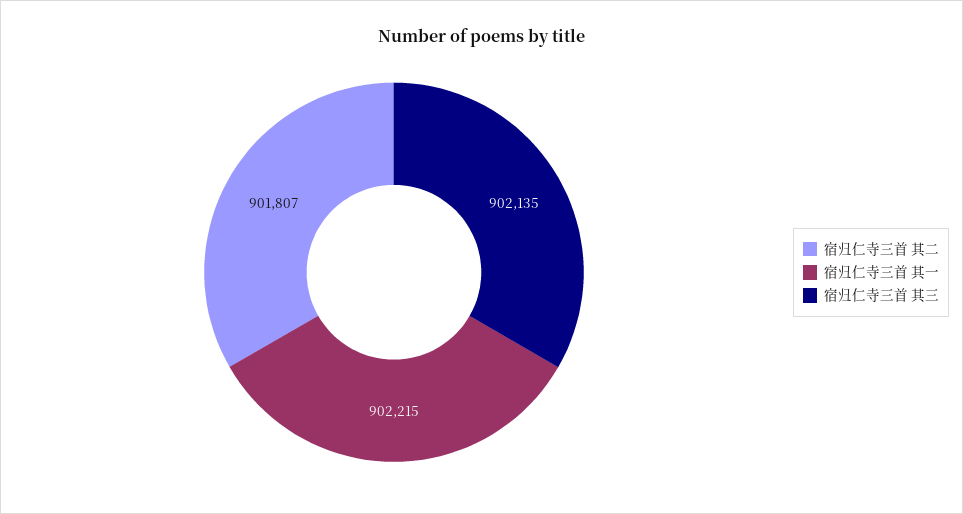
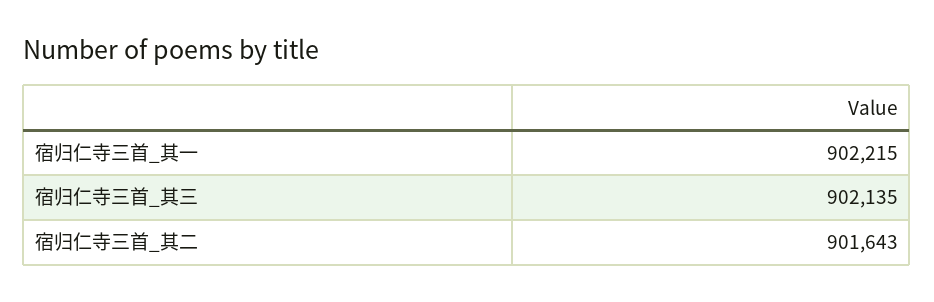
  {
-   "宿归仁寺三首 其二": 901807,
+   "宿归仁寺三首 其二": 901643,
    "宿归仁寺三首 其一": 902215,
    "宿归仁寺三首 其三": 902135
  }

